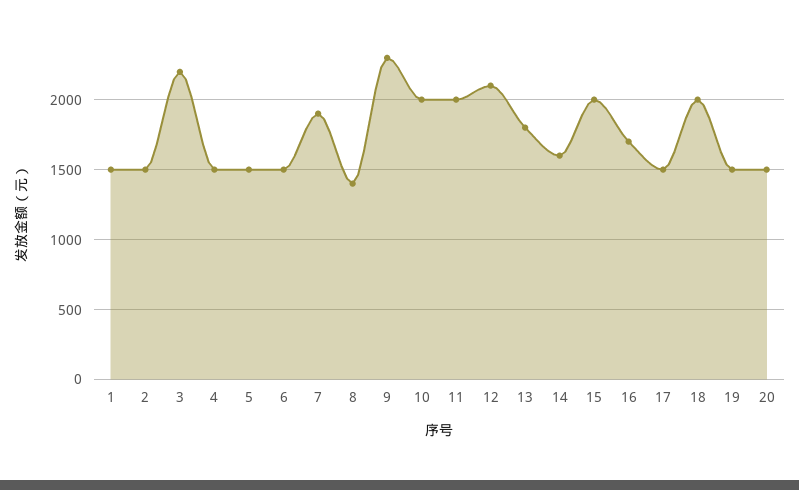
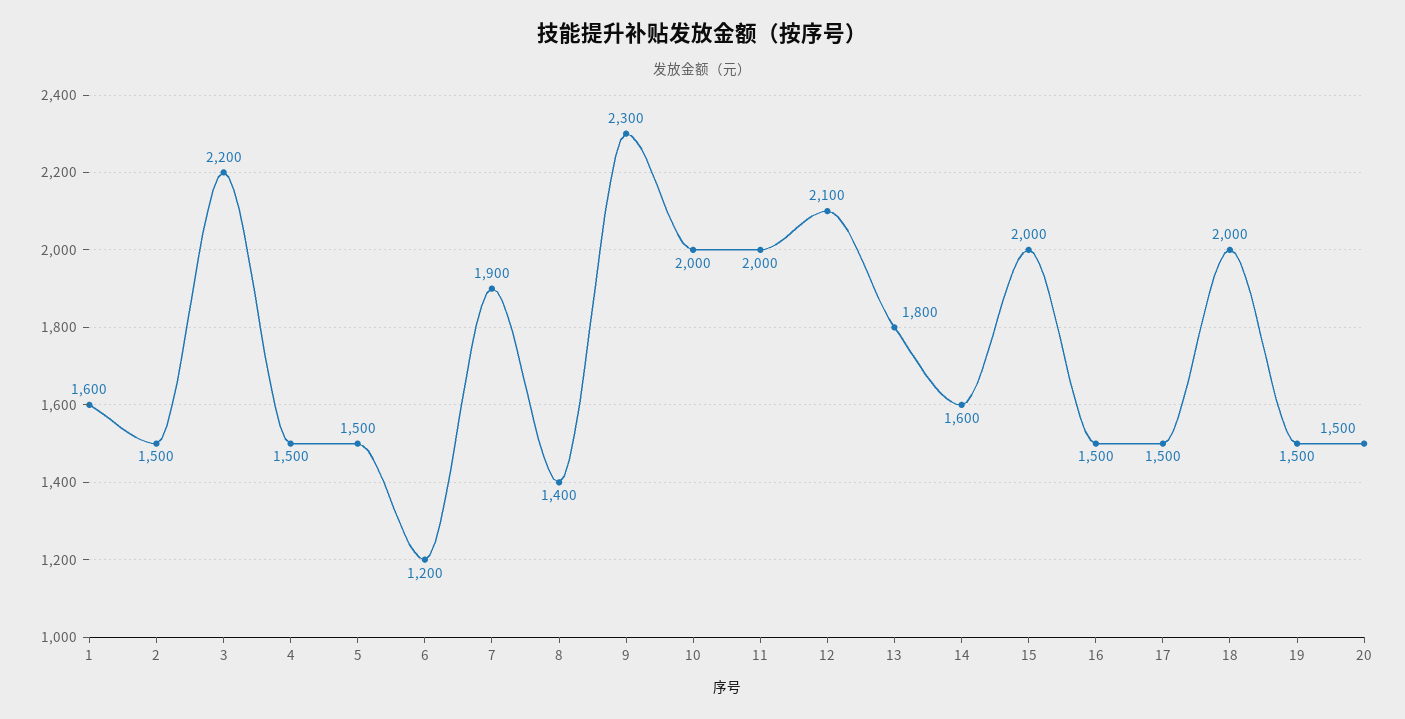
  {
-   "1": 1500,
+   "1": 1600,
    "2": 1500,
    "3": 2200,
    "4": 1500,
    "5": 1500,
-   "6": 1500,
+   "6": 1200,
    "7": 1900,
    "8": 1400,
    "9": 2300,
    "10": 2000,
    "11": 2000,
    "12": 2100,
    "13": 1800,
    "14": 1600,
    "15": 2000,
-   "16": 1700,
+   "16": 1500,
    "17": 1500,
    "18": 2000,
    "19": 1500,
    "20": 1500
  }

